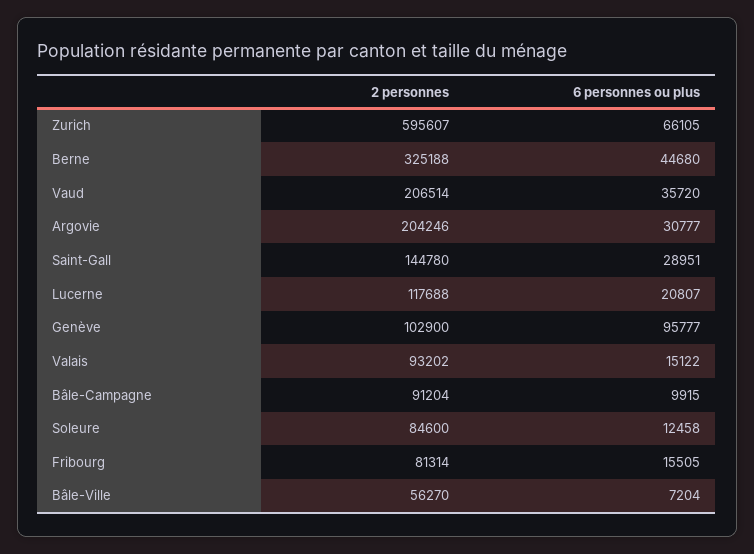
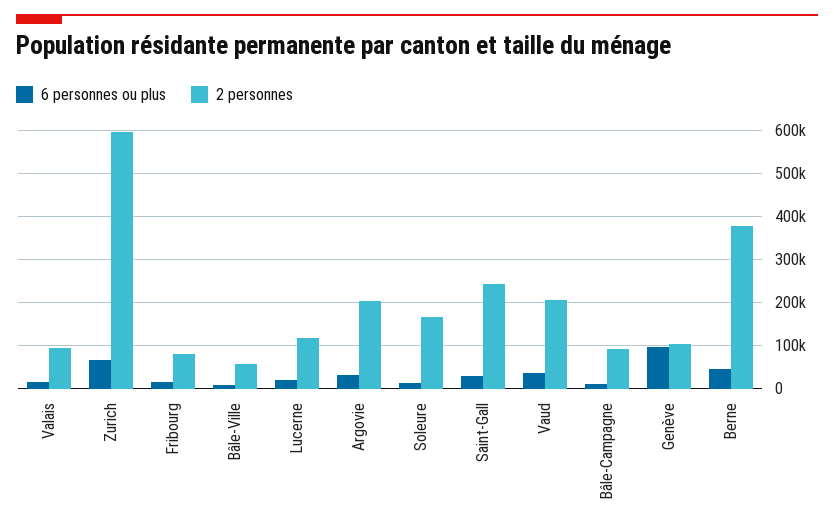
  {
    "2 personnes": {
      "Zurich": 595607,
-     "Berne": 325188,
+     "Berne": 380000,
      "Vaud": 206514,
      "Argovie": 204246,
-     "Saint-Gall": 144780,
+     "Saint-Gall": 240000,
      "Lucerne": 117688,
      "Genève": 102900,
      "Valais": 93202,
      "Bâle-Campagne": 91204,
-     "Soleure": 84600,
+     "Soleure": 160000,
      "Fribourg": 81314,
      "Bâle-Ville": 56270
    },
    "6 personnes ou plus": {
      "Zurich": 66105,
      "Berne": 44680,
      "Vaud": 35720,
      "Argovie": 30777,
      "Saint-Gall": 28951,
      "Lucerne": 20807,
      "Genève": 95777,
      "Valais": 15122,
      "Bâle-Campagne": 9915,
      "Soleure": 12458,
      "Fribourg": 15505,
      "Bâle-Ville": 7204
    }
  }

